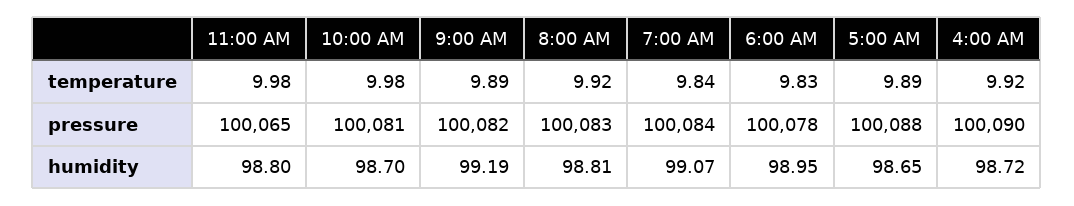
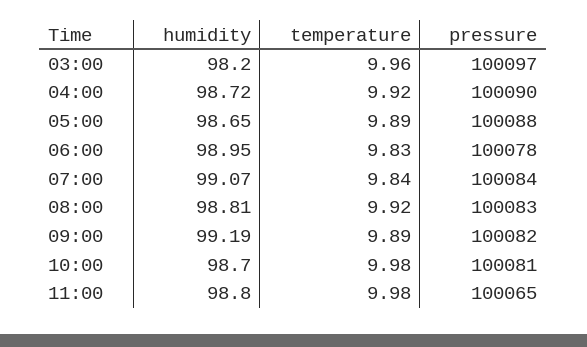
  {
    "11:00 AM": {
      "temperature": 9.98,
      "pressure": 100065,
      "humidity": 98.8
    },
    "10:00 AM": {
      "temperature": 9.98,
      "pressure": 100081,
      "humidity": 98.7
    },
    "9:00 AM": {
      "temperature": 9.89,
      "pressure": 100082,
      "humidity": 99.19
    },
    "8:00 AM": {
      "temperature": 9.92,
      "pressure": 100083,
      "humidity": 98.81
    },
    "7:00 AM": {
      "temperature": 9.84,
      "pressure": 100084,
      "humidity": 99.07
    },
    "6:00 AM": {
      "temperature": 9.83,
      "pressure": 100078,
      "humidity": 98.95
    },
    "5:00 AM": {
      "temperature": 9.89,
      "pressure": 100088,
      "humidity": 98.65
    },
    "4:00 AM": {
      "temperature": 9.92,
      "pressure": 100090,
      "humidity": 98.72
-   }
+   },
+   "03:00": {
+     "humidity": 98.2,
+     "temperature": 9.96,
+     "pressure": 100097
+   }
  }

